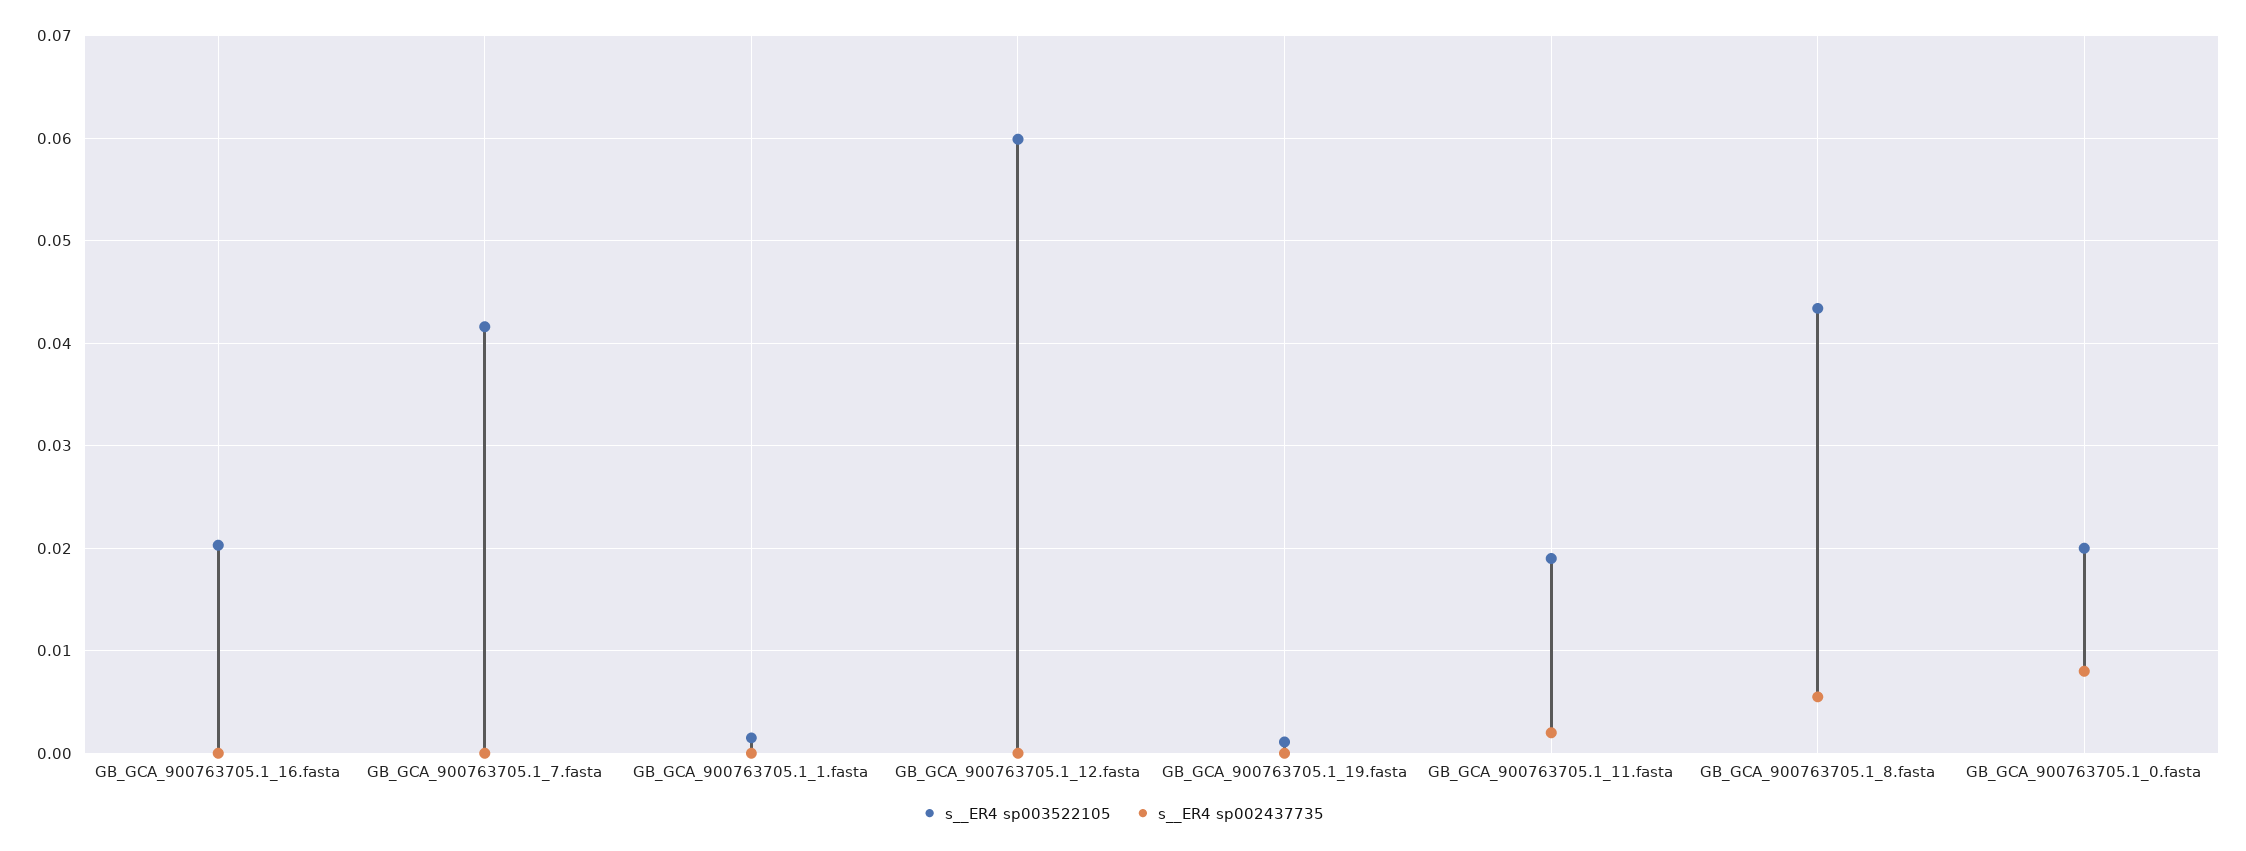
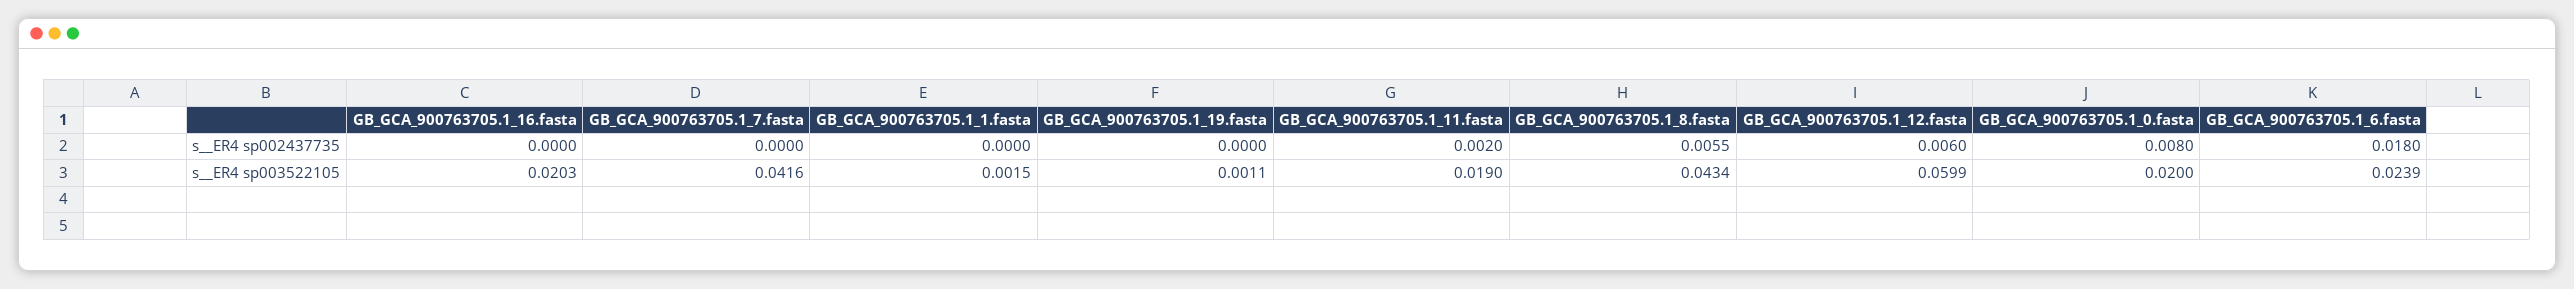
  {
    "s__ER4 sp003522105": {
      "GB_GCA_900763705.1_16.fasta": 0.0203,
      "GB_GCA_900763705.1_7.fasta": 0.0416,
      "GB_GCA_900763705.1_1.fasta": 0.0015,
      "GB_GCA_900763705.1_12.fasta": 0.0599,
      "GB_GCA_900763705.1_19.fasta": 0.0011,
      "GB_GCA_900763705.1_11.fasta": 0.019,
      "GB_GCA_900763705.1_8.fasta": 0.0434,
-     "GB_GCA_900763705.1_0.fasta": 0.02
+     "GB_GCA_900763705.1_0.fasta": 0.02,
+     "GB_GCA_900763705.1_6.fasta": 0.0239
    },
    "s__ER4 sp002437735": {
      "GB_GCA_900763705.1_16.fasta": 0,
      "GB_GCA_900763705.1_7.fasta": 0,
      "GB_GCA_900763705.1_1.fasta": 0,
-     "GB_GCA_900763705.1_12.fasta": 0,
+     "GB_GCA_900763705.1_12.fasta": 0.006,
      "GB_GCA_900763705.1_19.fasta": 0,
      "GB_GCA_900763705.1_11.fasta": 0.002,
      "GB_GCA_900763705.1_8.fasta": 0.0055,
-     "GB_GCA_900763705.1_0.fasta": 0.008
+     "GB_GCA_900763705.1_0.fasta": 0.008,
+     "GB_GCA_900763705.1_6.fasta": 0.018
    }
  }

